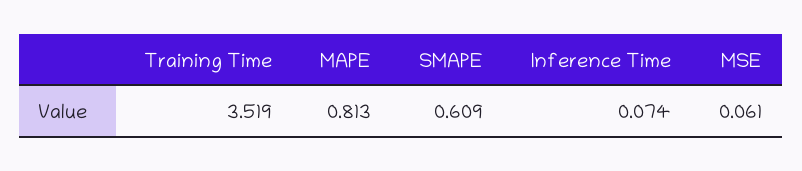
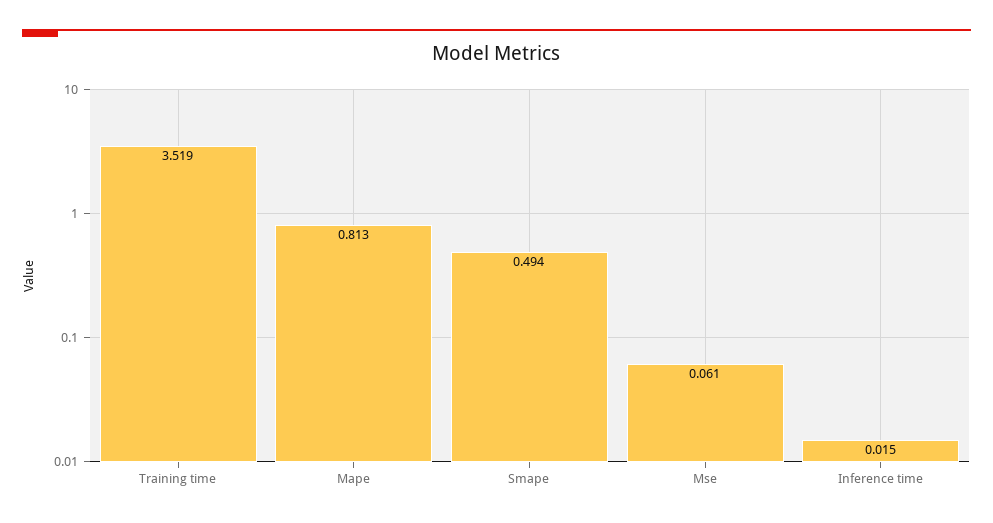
  {
    "Training Time": 3.519,
    "MAPE": 0.813,
-   "SMAPE": 0.609,
+   "SMAPE": 0.494,
-   "Inference Time": 0.074,
+   "Inference Time": 0.015,
    "MSE": 0.061
  }

